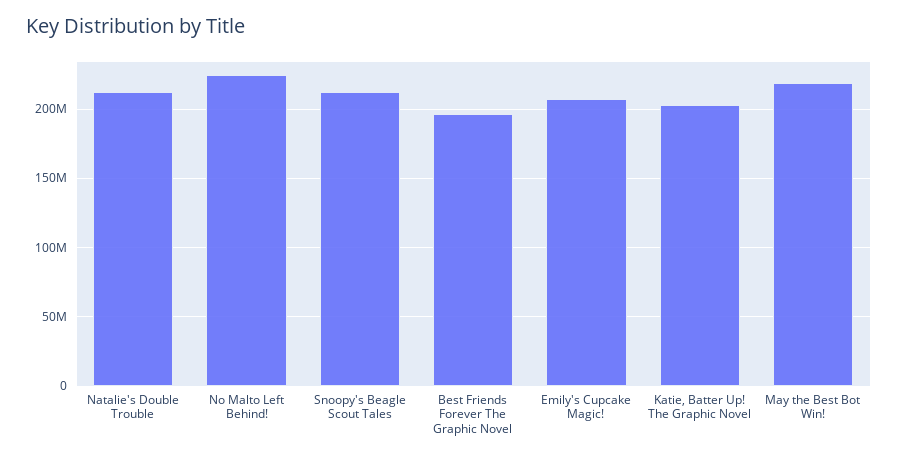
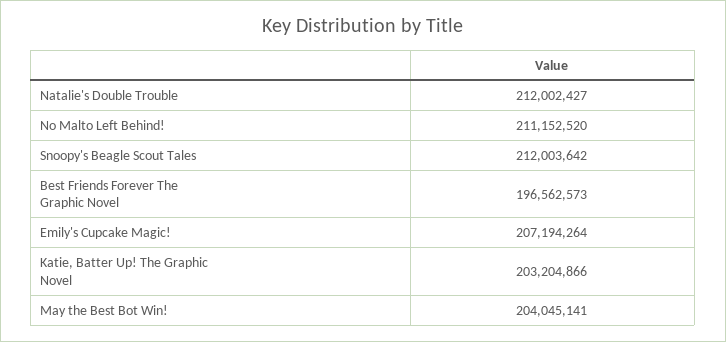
  {
    "Natalie's Double Trouble": 212002427,
-   "No Malto Left Behind!": 225000000,
+   "No Malto Left Behind!": 211152520,
    "Snoopy's Beagle Scout Tales": 212003642,
    "Best Friends Forever The Graphic Novel": 196562573,
    "Emily's Cupcake Magic!": 207194264,
    "Katie, Batter Up! The Graphic Novel": 203204866,
-   "May the Best Bot Win!": 220000000
+   "May the Best Bot Win!": 204045141
  }

